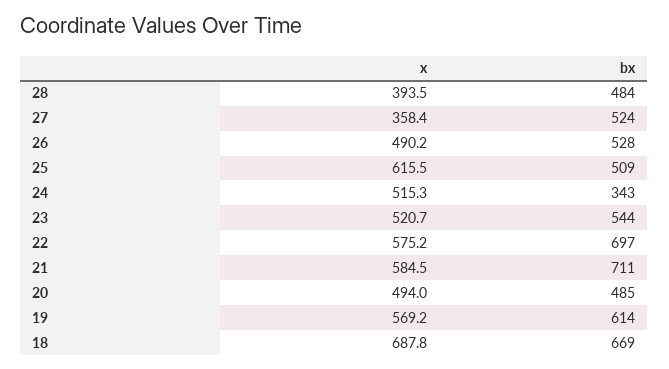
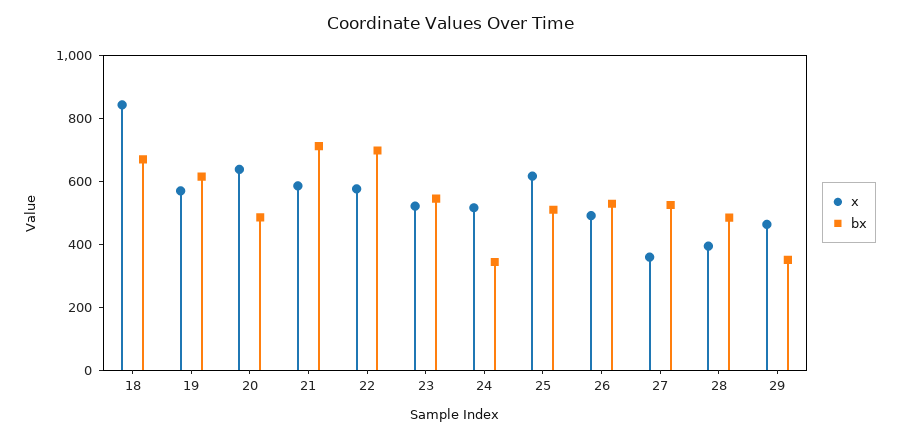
  {
    "x": {
      "28": 393.5,
      "27": 358.4,
      "26": 490.2,
      "25": 615.5,
      "24": 515.3,
      "23": 520.7,
      "22": 575.2,
      "21": 584.5,
-     "20": 494,
+     "20": 650,
      "19": 569.2,
-     "18": 687.8
+     "18": 850,
+     "29": 450
    },
    "bx": {
      "28": 484,
      "27": 524,
      "26": 528,
      "25": 509,
      "24": 343,
      "23": 544,
      "22": 697,
      "21": 711,
      "20": 485,
      "19": 614,
-     "18": 669
+     "18": 669,
+     "29": 350
    }
  }

